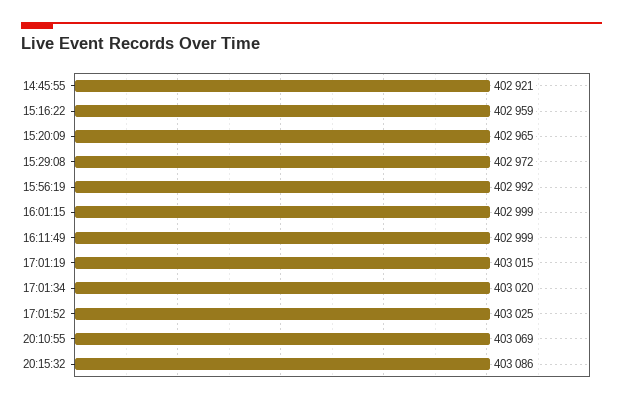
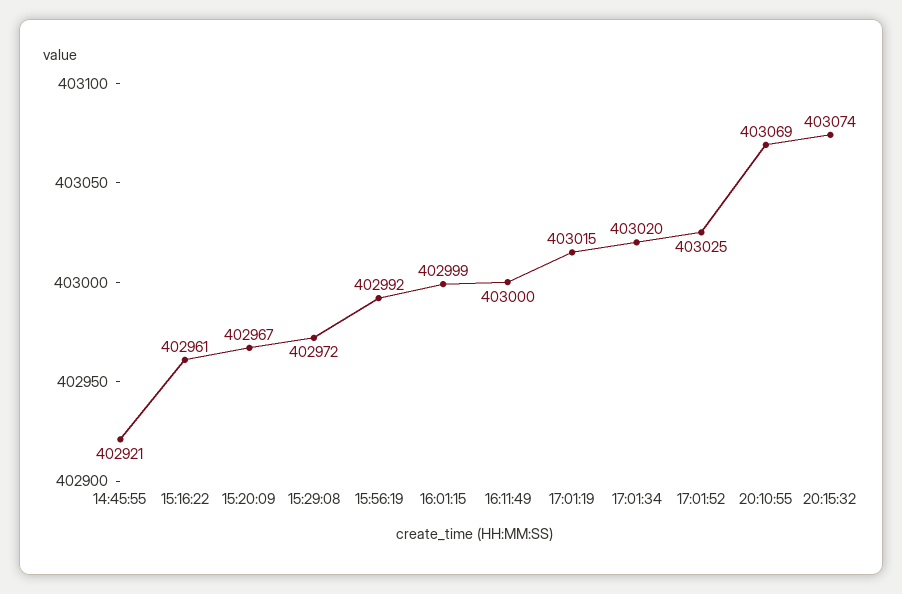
  {
    "14:45:55": 402921,
-   "15:16:22": 402959,
+   "15:16:22": 402961,
-   "15:20:09": 402965,
+   "15:20:09": 402967,
    "15:29:08": 402972,
    "15:56:19": 402992,
    "16:01:15": 402999,
-   "16:11:49": 402999,
+   "16:11:49": 403000,
    "17:01:19": 403015,
    "17:01:34": 403020,
    "17:01:52": 403025,
    "20:10:55": 403069,
-   "20:15:32": 403086
+   "20:15:32": 403074
  }

